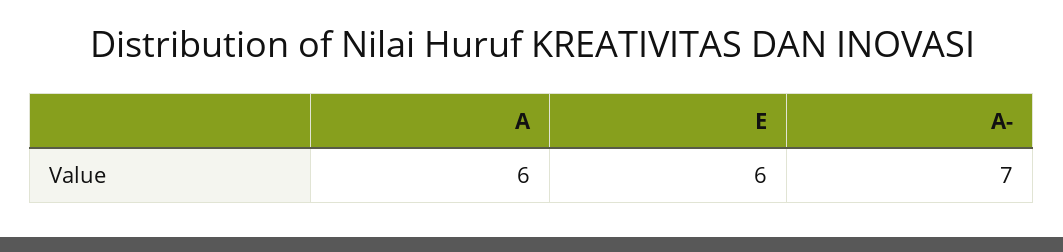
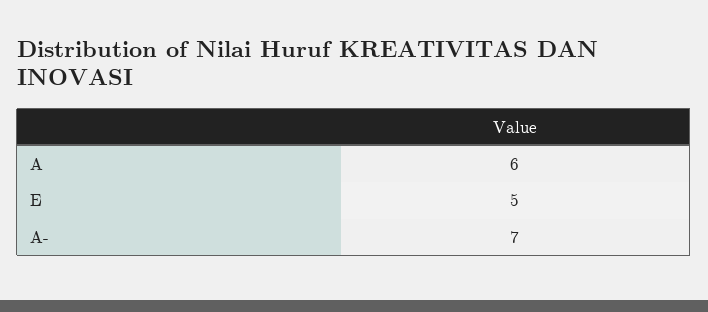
  {
    "A": 6,
-   "E": 6,
+   "E": 5,
    "A-": 7
  }

